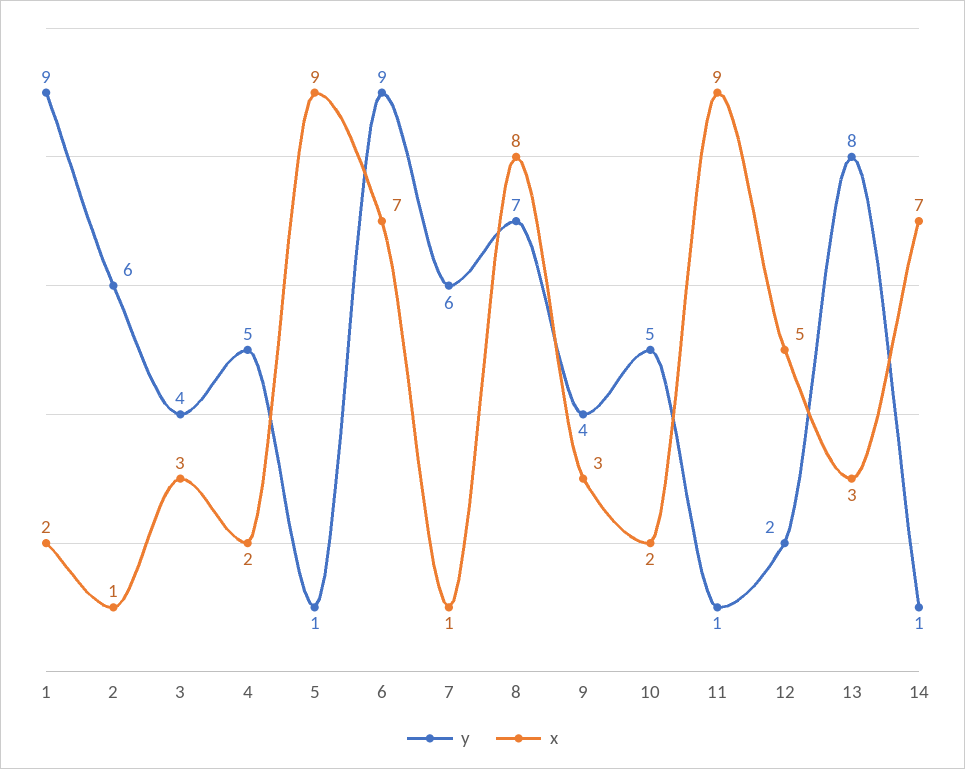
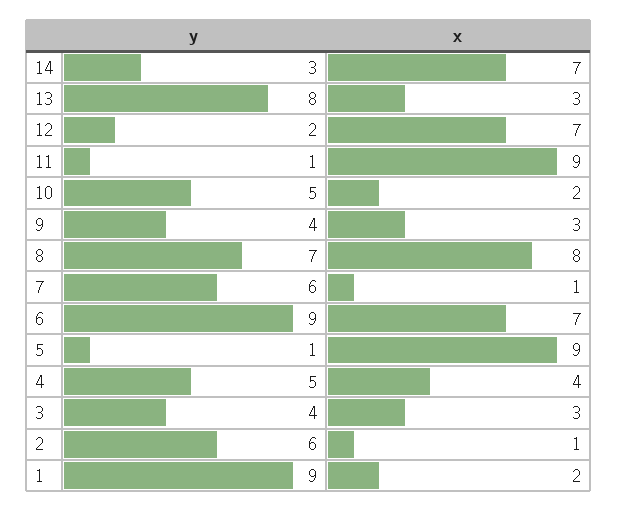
  {
    "y": {
      "1": 9,
      "2": 6,
      "3": 4,
      "4": 5,
      "5": 1,
      "6": 9,
      "7": 6,
      "8": 7,
      "9": 4,
      "10": 5,
      "11": 1,
      "12": 2,
      "13": 8,
-     "14": 1
+     "14": 3
    },
    "x": {
      "1": 2,
      "2": 1,
      "3": 3,
-     "4": 2,
+     "4": 4,
      "5": 9,
      "6": 7,
      "7": 1,
      "8": 8,
      "9": 3,
      "10": 2,
      "11": 9,
-     "12": 5,
+     "12": 7,
      "13": 3,
      "14": 7
    }
  }

